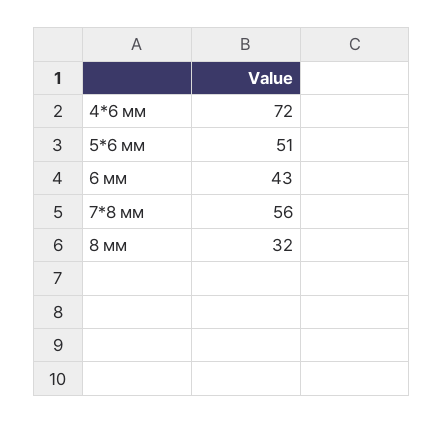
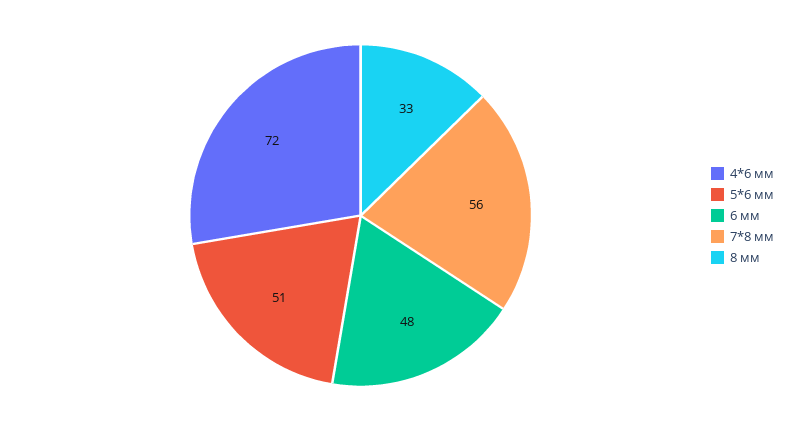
  {
    "4*6 мм": 72,
    "5*6 мм": 51,
-   "6 мм": 43,
+   "6 мм": 48,
    "7*8 мм": 56,
-   "8 мм": 32
+   "8 мм": 33
  }

